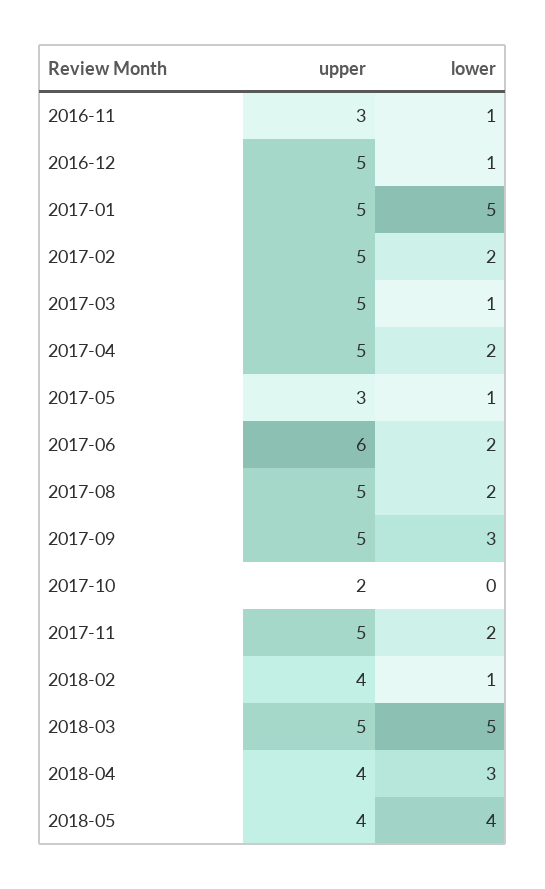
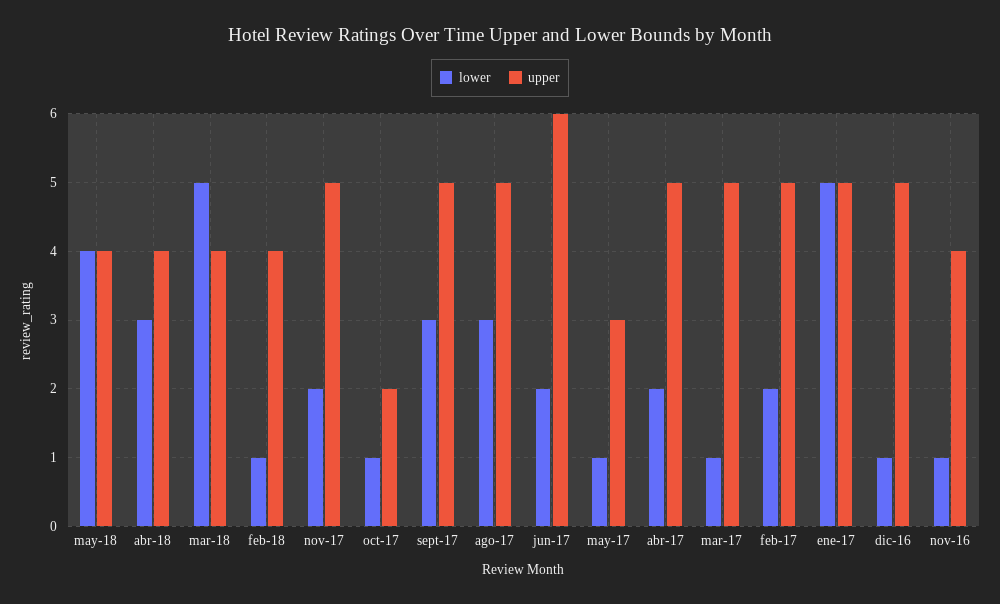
  {
    "upper": {
-     "2016-11": 3,
+     "2016-11": 4,
      "2016-12": 5,
      "2017-01": 5,
      "2017-02": 5,
      "2017-03": 5,
      "2017-04": 5,
      "2017-05": 3,
      "2017-06": 6,
      "2017-08": 5,
      "2017-09": 5,
      "2017-10": 2,
      "2017-11": 5,
      "2018-02": 4,
-     "2018-03": 5,
+     "2018-03": 4,
      "2018-04": 4,
      "2018-05": 4
    },
    "lower": {
      "2016-11": 1,
      "2016-12": 1,
      "2017-01": 5,
      "2017-02": 2,
      "2017-03": 1,
      "2017-04": 2,
      "2017-05": 1,
      "2017-06": 2,
-     "2017-08": 2,
+     "2017-08": 3,
      "2017-09": 3,
-     "2017-10": 0,
+     "2017-10": 1,
      "2017-11": 2,
      "2018-02": 1,
      "2018-03": 5,
      "2018-04": 3,
      "2018-05": 4
    }
  }

